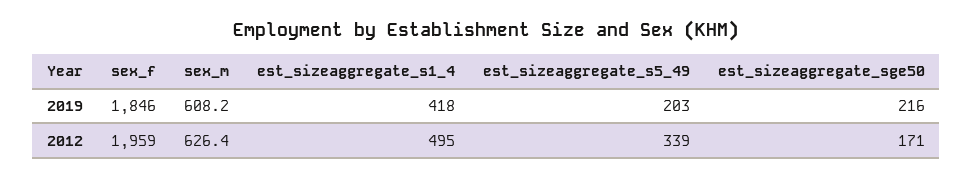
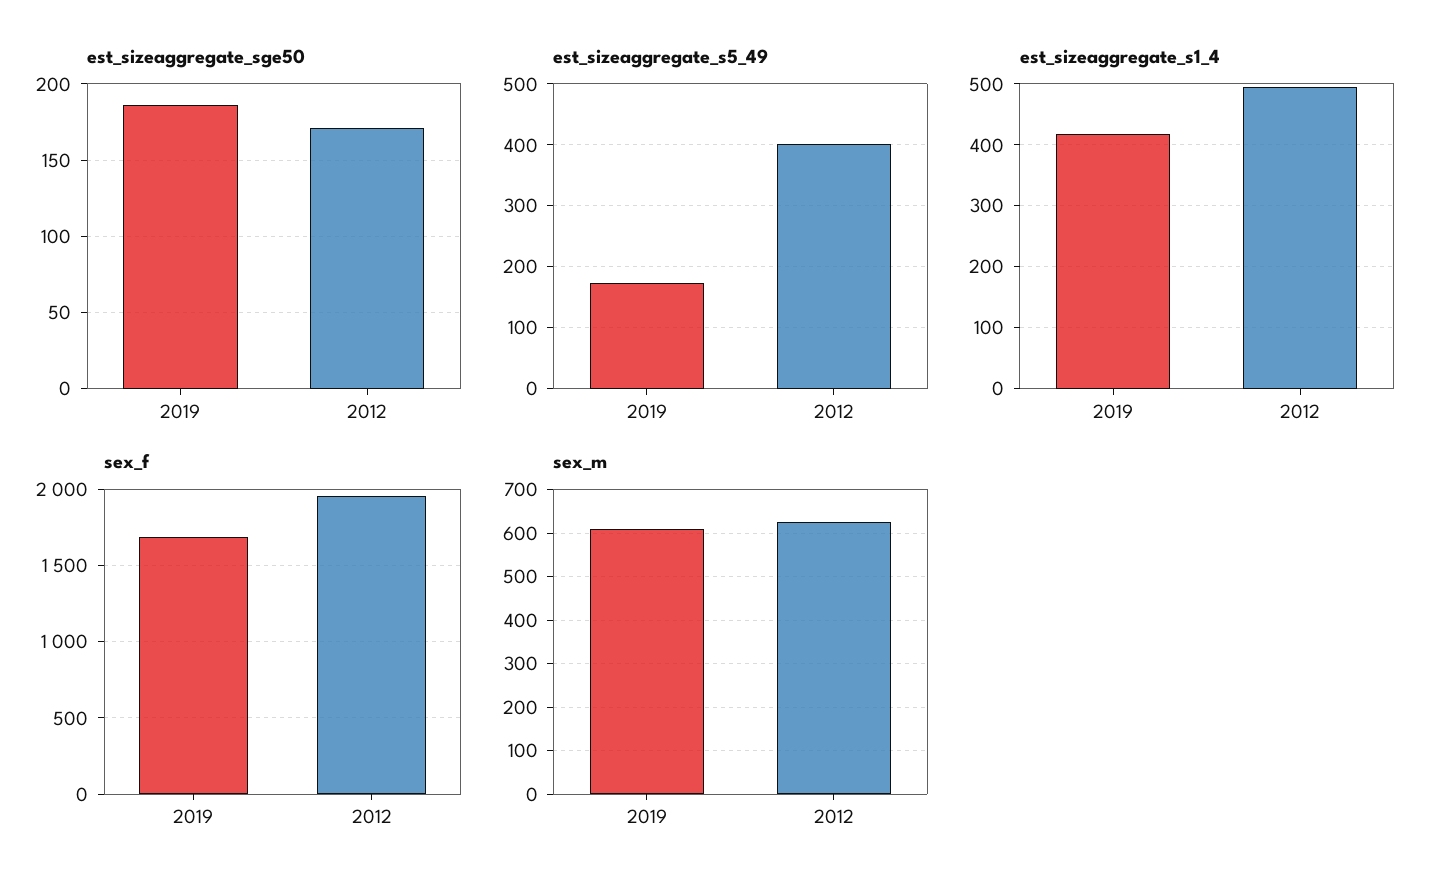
  {
    "sex_f": {
-     "2019": 1846,
+     "2019": 1700,
      "2012": 1959
    },
    "sex_m": {
      "2019": 608.2,
      "2012": 626.4
    },
    "est_sizeaggregate_s1_4": {
      "2019": 418,
      "2012": 495
    },
    "est_sizeaggregate_s5_49": {
-     "2019": 203,
+     "2019": 170,
-     "2012": 339
+     "2012": 400
    },
    "est_sizeaggregate_sge50": {
-     "2019": 216,
+     "2019": 185,
      "2012": 171
    }
  }

